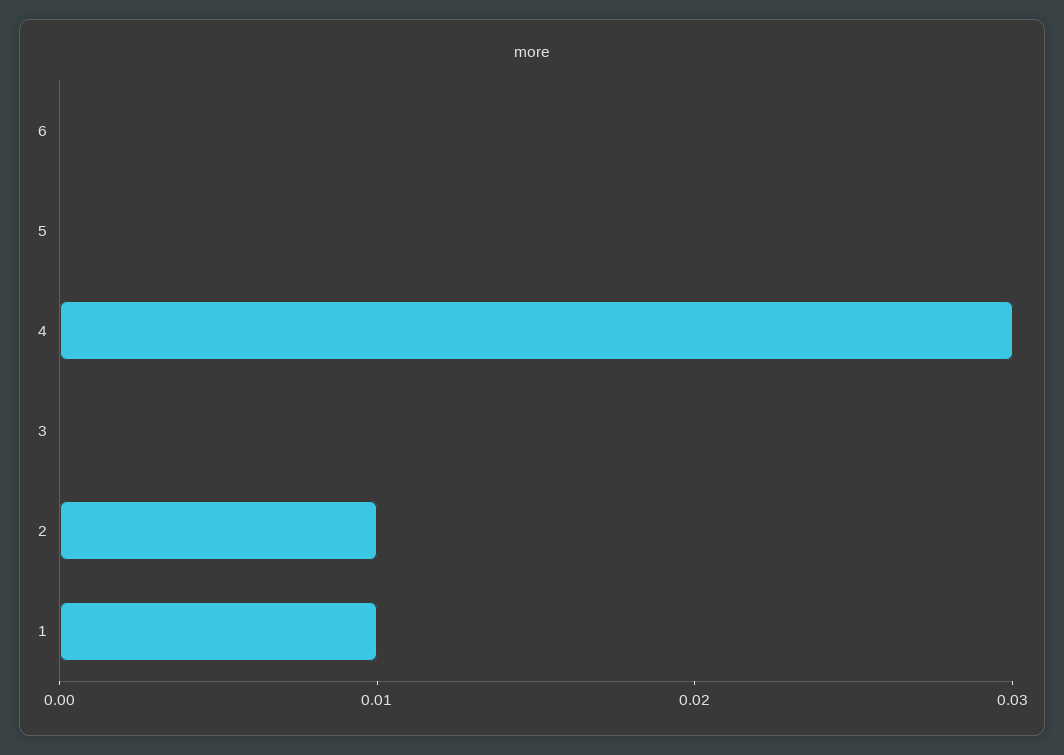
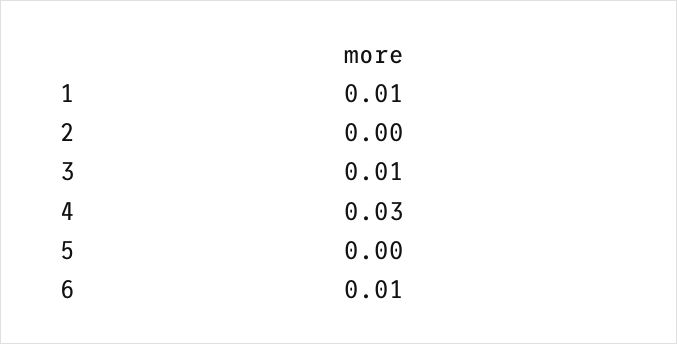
  {
-   "6": 0,
+   "6": 0.01,
    "5": 0,
    "4": 0.03,
-   "3": 0,
+   "3": 0.01,
-   "2": 0.01,
+   "2": 0,
    "1": 0.01
  }

